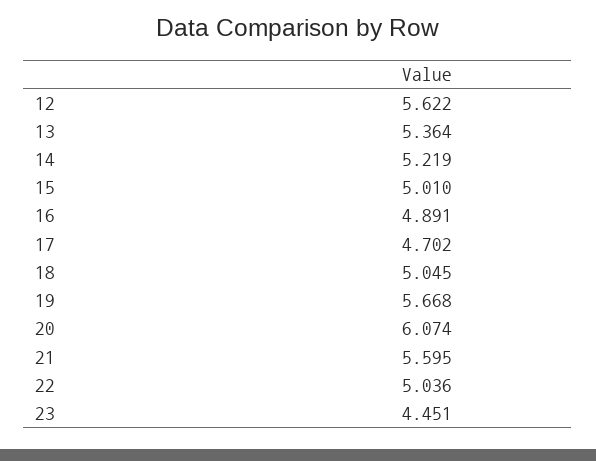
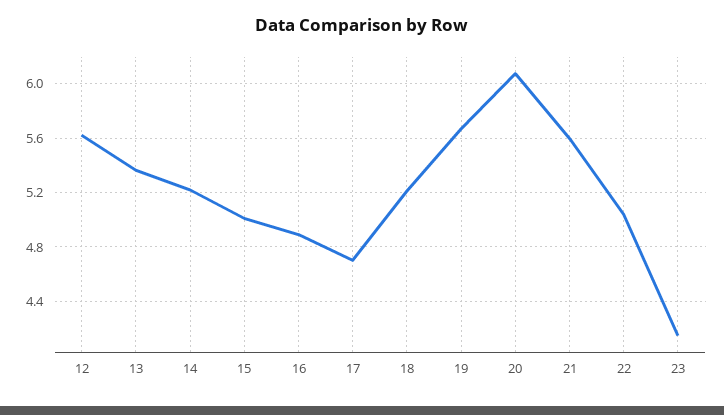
  {
    "12": 5.622,
    "13": 5.364,
    "14": 5.219,
    "15": 5.01,
    "16": 4.891,
    "17": 4.702,
-   "18": 5.045,
+   "18": 5.2,
    "19": 5.668,
    "20": 6.074,
    "21": 5.595,
    "22": 5.036,
-   "23": 4.451
+   "23": 4.15
  }

